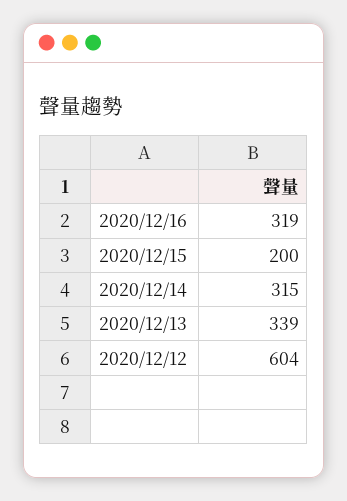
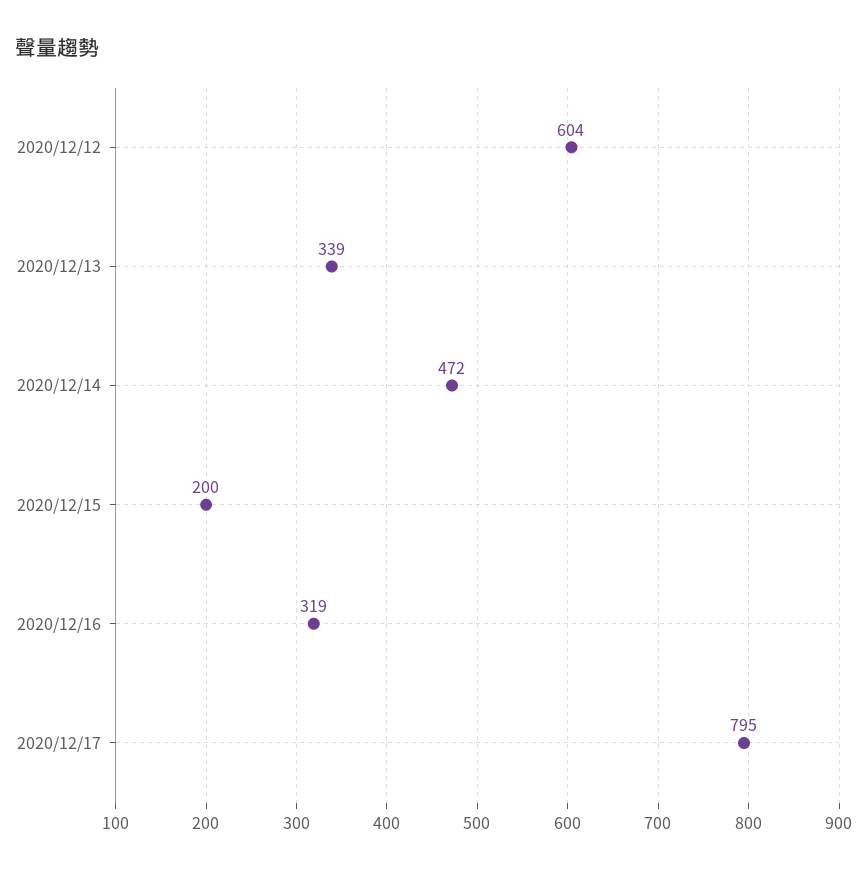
  {
    "2020/12/16": 319,
    "2020/12/15": 200,
-   "2020/12/14": 315,
+   "2020/12/14": 472,
    "2020/12/13": 339,
-   "2020/12/12": 604
+   "2020/12/12": 604,
+   "2020/12/17": 795
  }

